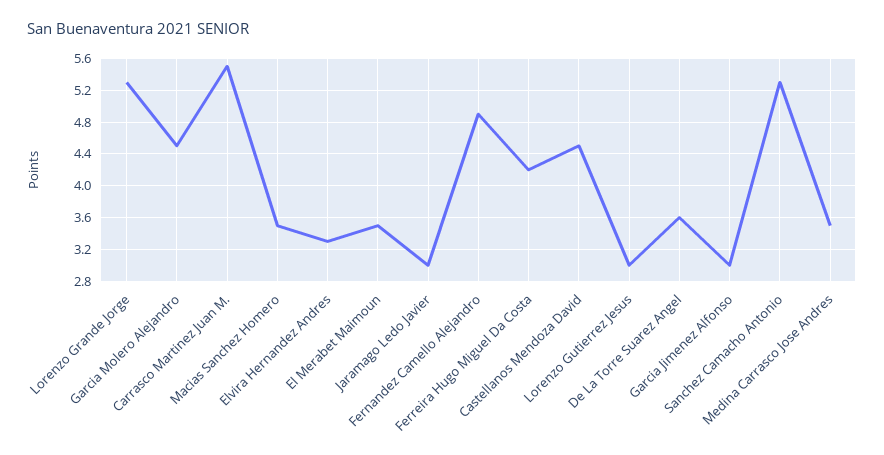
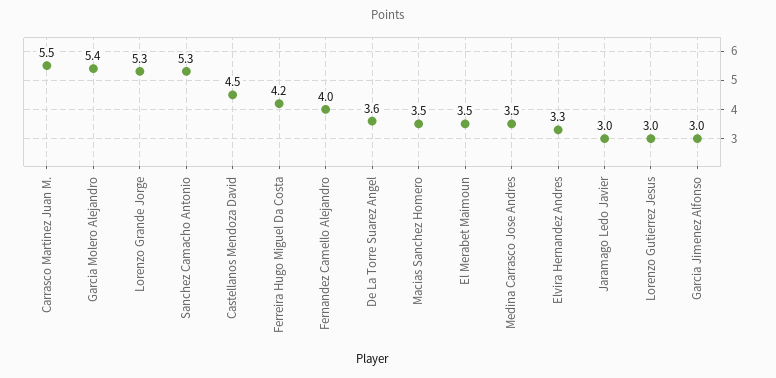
  {
    "Lorenzo Grande Jorge": 5.3,
-   "Garcia Molero Alejandro": 4.5,
+   "Garcia Molero Alejandro": 5.4,
    "Carrasco Martinez Juan M.": 5.5,
    "Macias Sanchez Homero": 3.5,
    "Elvira Hernandez Andres": 3.3,
    "El Merabet Maimoun": 3.5,
    "Jaramago Ledo Javier": 3,
-   "Fernandez Camello Alejandro": 4.9,
+   "Fernandez Camello Alejandro": 4,
    "Ferreira Hugo Miguel Da Costa": 4.2,
    "Castellanos Mendoza David": 4.5,
    "Lorenzo Gutierrez Jesus": 3,
    "De La Torre Suarez Angel": 3.6,
    "Garcia Jimenez Alfonso": 3,
    "Sanchez Camacho Antonio": 5.3,
    "Medina Carrasco Jose Andres": 3.5
  }

